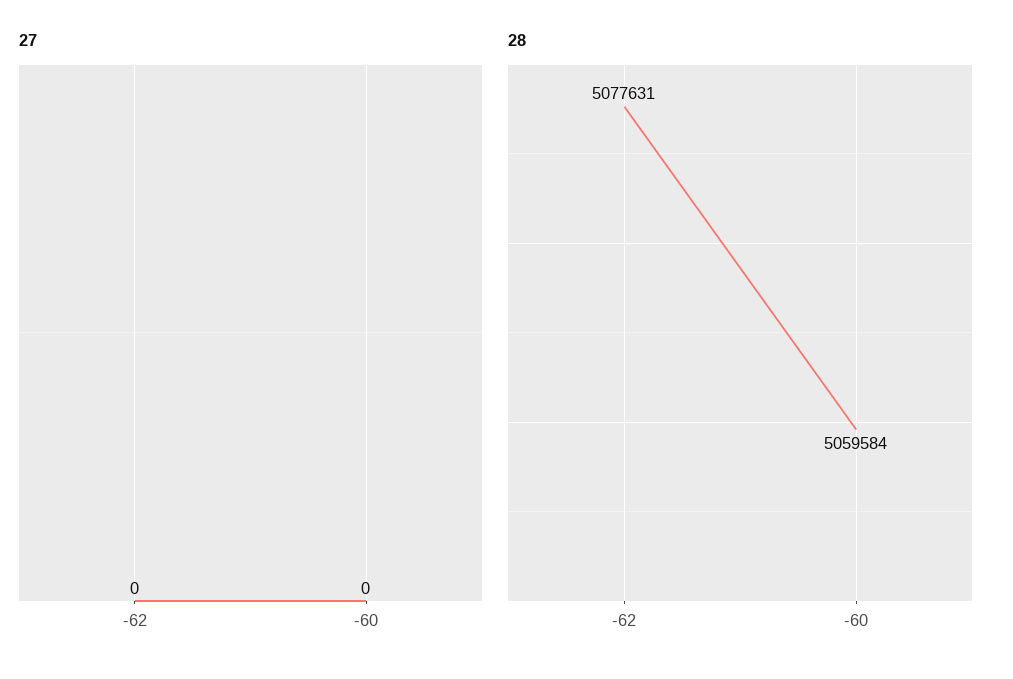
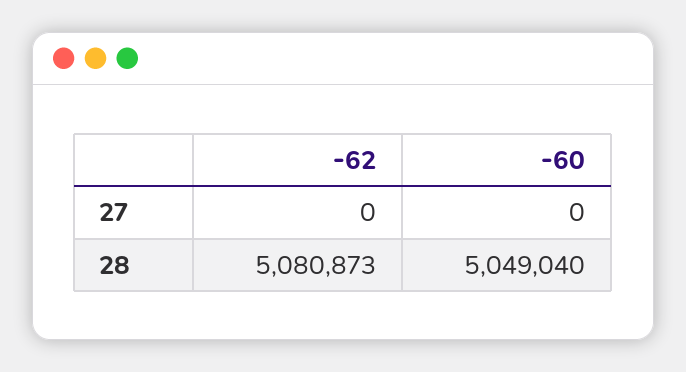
  {
    "27": {
      "-62": 0,
      "-60": 0
    },
    "28": {
-     "-62": 5077631,
+     "-62": 5080873,
-     "-60": 5059584
+     "-60": 5049040
    }
  }

